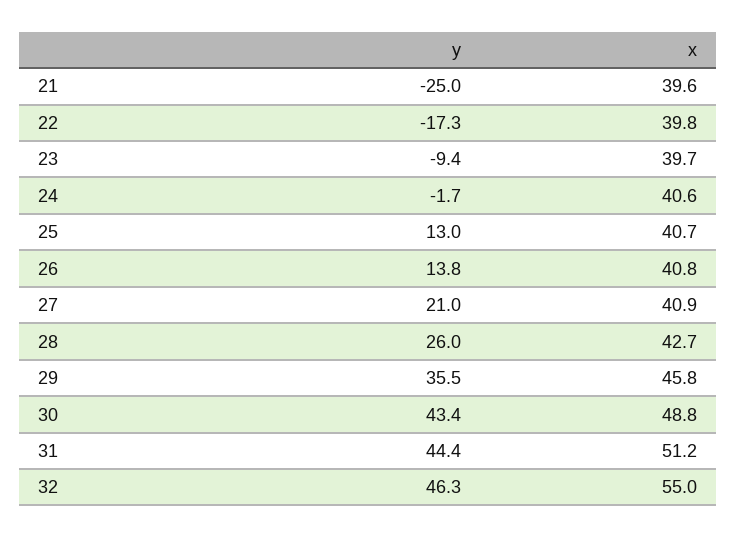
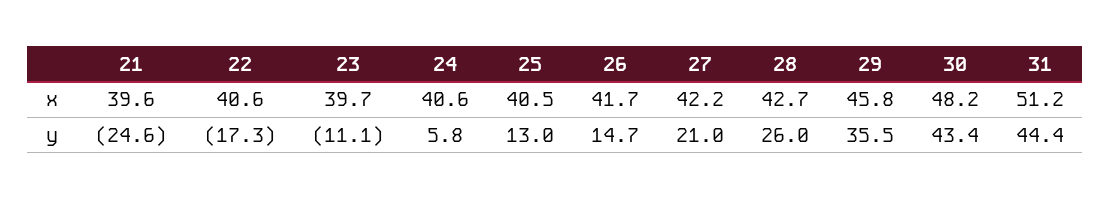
  {
    "y": {
-     "21": -25,
+     "21": -24.6,
      "22": -17.3,
-     "23": -9.4,
+     "23": -11.1,
-     "24": -1.7,
+     "24": 5.8,
      "25": 13,
-     "26": 13.8,
+     "26": 14.7,
      "27": 21,
      "28": 26,
      "29": 35.5,
      "30": 43.4,
-     "31": 44.4,
+     "31": 44.4
-     "32": 46.3
    },
    "x": {
      "21": 39.6,
-     "22": 39.8,
+     "22": 40.6,
      "23": 39.7,
      "24": 40.6,
-     "25": 40.7,
+     "25": 40.5,
-     "26": 40.8,
+     "26": 41.7,
-     "27": 40.9,
+     "27": 42.2,
      "28": 42.7,
      "29": 45.8,
-     "30": 48.8,
+     "30": 48.2,
-     "31": 51.2,
+     "31": 51.2
-     "32": 55
    }
  }

